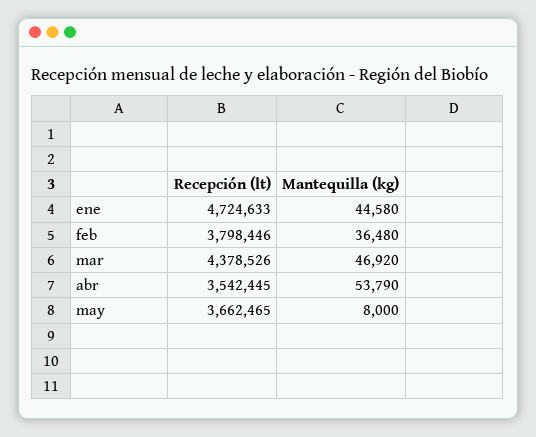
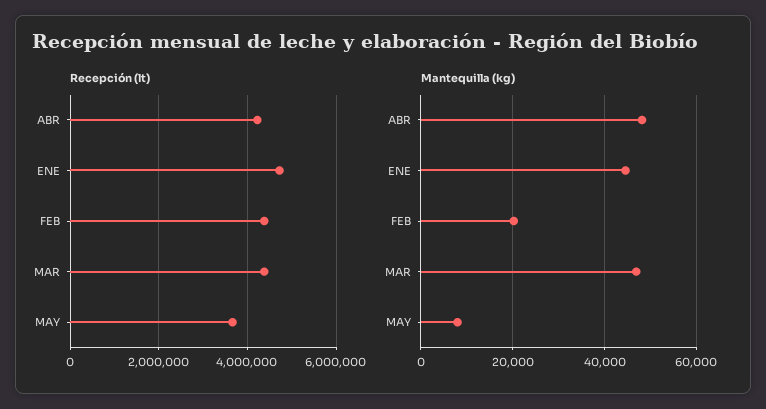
  {
    "Recepción (lt)": {
      "ene": 4724633,
-     "feb": 3798446,
+     "feb": 4400000,
      "mar": 4378526,
-     "abr": 3542445,
+     "abr": 4200000,
      "may": 3662465
    },
    "Mantequilla (kg)": {
      "ene": 44580,
-     "feb": 36480,
+     "feb": 20000,
      "mar": 46920,
-     "abr": 53790,
+     "abr": 48000,
      "may": 8000
    }
  }

